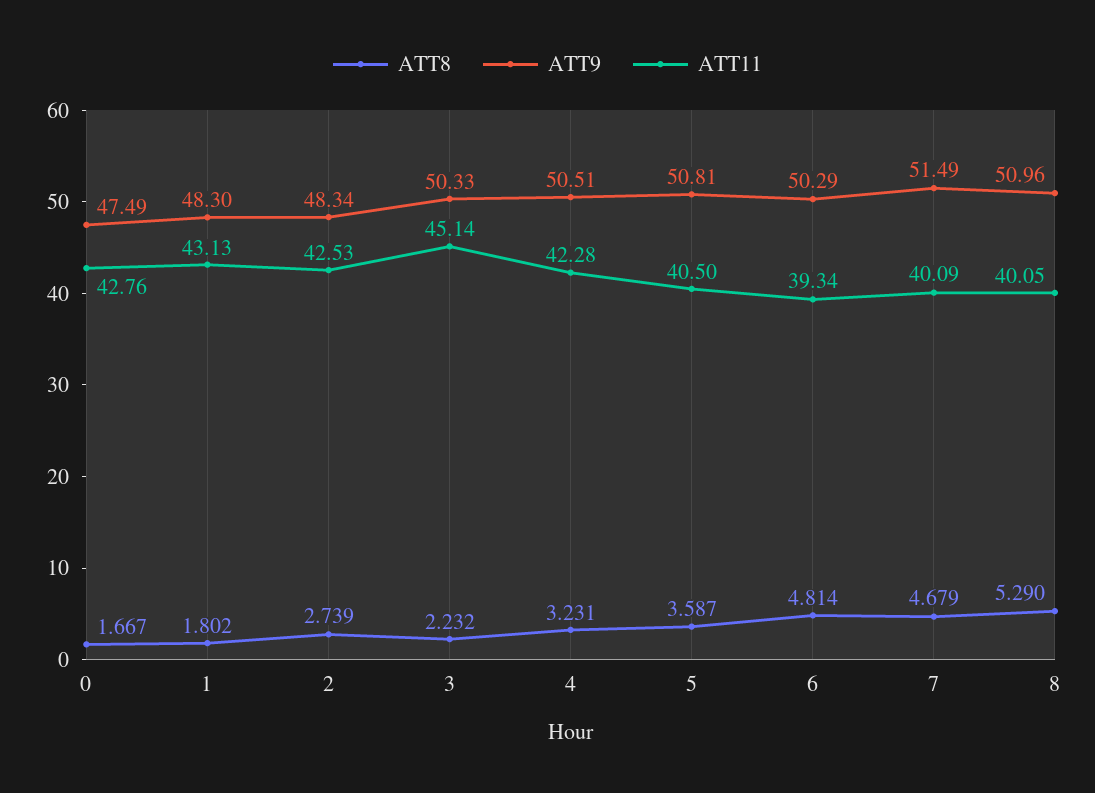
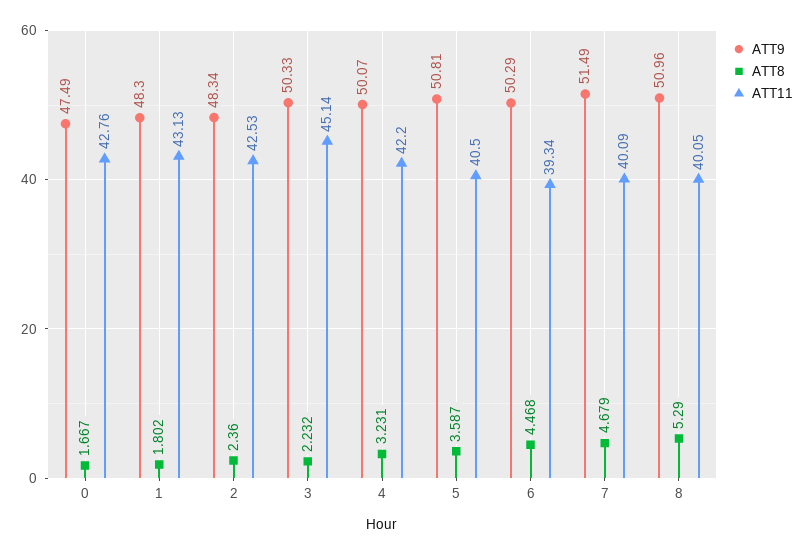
  {
    "ATT8": {
      "0": 1.667,
      "1": 1.802,
-     "2": 2.739,
+     "2": 2.36,
      "3": 2.232,
      "4": 3.231,
      "5": 3.587,
-     "6": 4.814,
+     "6": 4.468,
      "7": 4.679,
      "8": 5.29
    },
    "ATT9": {
      "0": 47.49,
      "1": 48.3,
      "2": 48.34,
      "3": 50.33,
-     "4": 50.51,
+     "4": 50.07,
      "5": 50.81,
      "6": 50.29,
      "7": 51.49,
      "8": 50.96
    },
    "ATT11": {
      "0": 42.76,
      "1": 43.13,
      "2": 42.53,
      "3": 45.14,
-     "4": 42.28,
+     "4": 42.2,
      "5": 40.5,
      "6": 39.34,
      "7": 40.09,
      "8": 40.05
    }
  }

